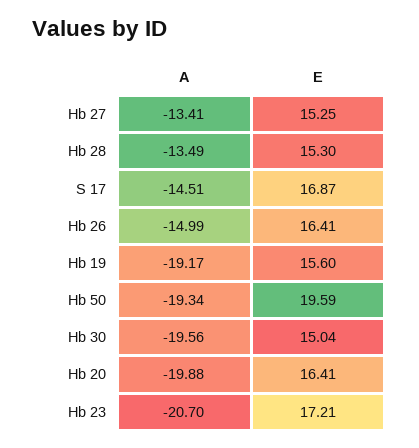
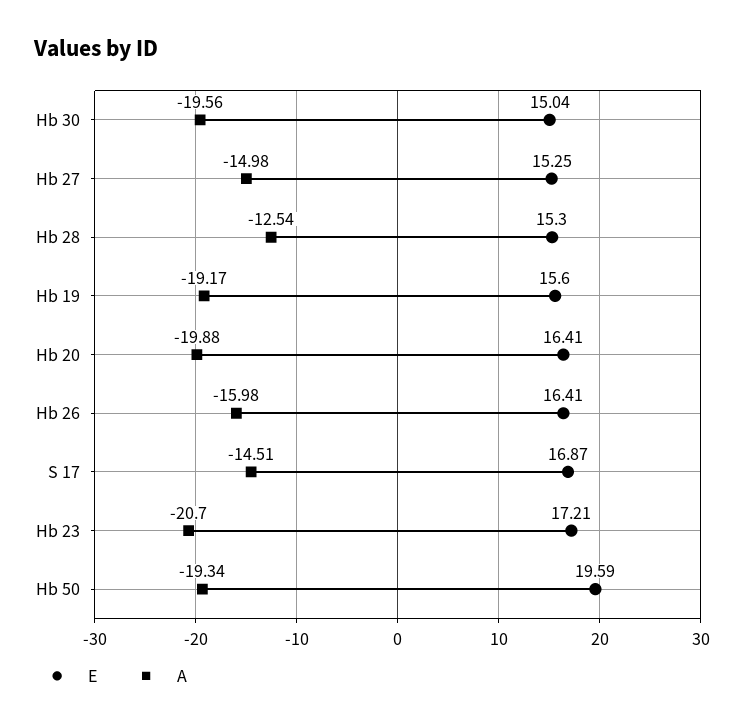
  {
    "A": {
-     "Hb 27": -13.41,
+     "Hb 27": -14.98,
-     "Hb 28": -13.49,
+     "Hb 28": -12.54,
      "S 17": -14.51,
-     "Hb 26": -14.99,
+     "Hb 26": -15.98,
      "Hb 19": -19.17,
      "Hb 50": -19.34,
      "Hb 30": -19.56,
      "Hb 20": -19.88,
      "Hb 23": -20.7
    },
    "E": {
      "Hb 27": 15.25,
      "Hb 28": 15.3,
      "S 17": 16.87,
      "Hb 26": 16.41,
      "Hb 19": 15.6,
      "Hb 50": 19.59,
      "Hb 30": 15.04,
      "Hb 20": 16.41,
      "Hb 23": 17.21
    }
  }

